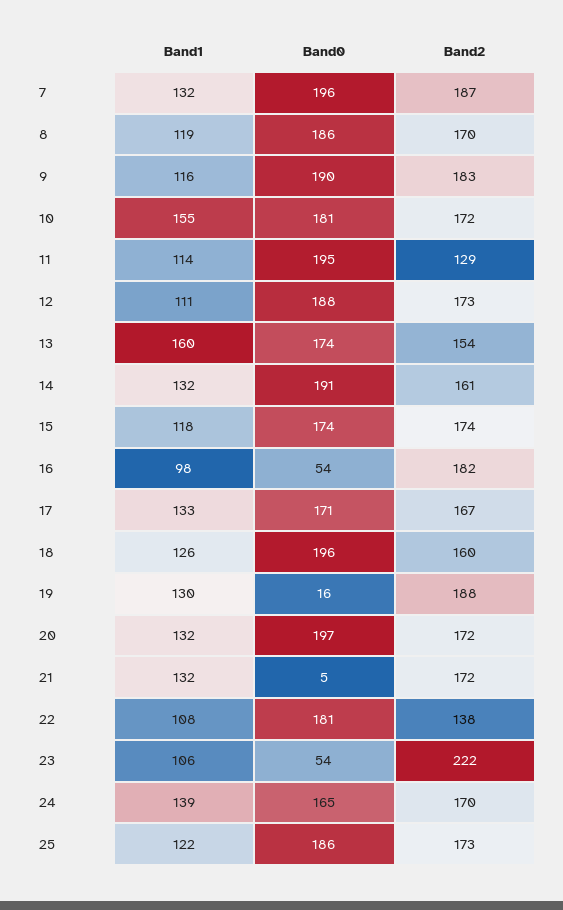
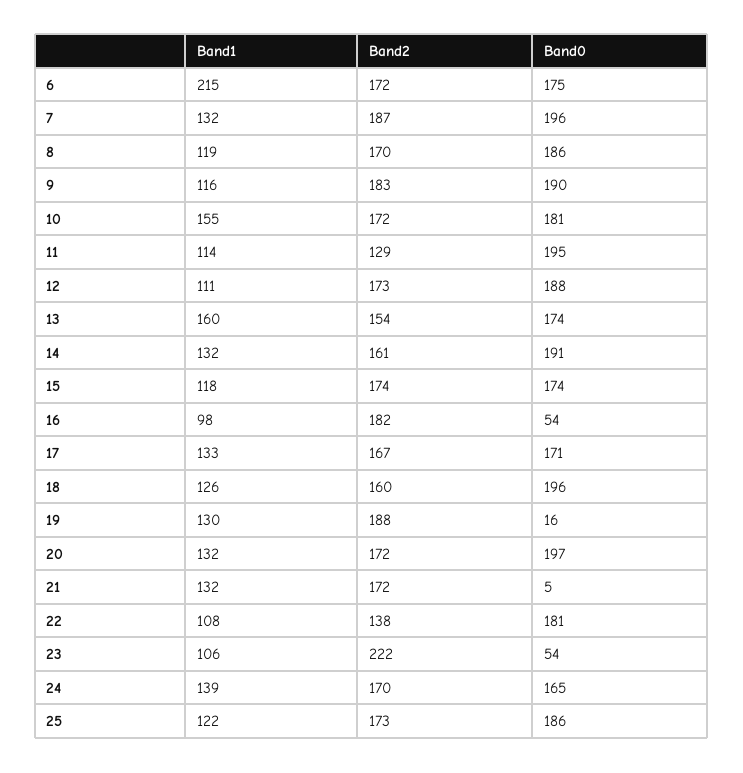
  {
    "Band1": {
      "7": 132,
      "8": 119,
      "9": 116,
      "10": 155,
      "11": 114,
      "12": 111,
      "13": 160,
      "14": 132,
      "15": 118,
      "16": 98,
      "17": 133,
      "18": 126,
      "19": 130,
      "20": 132,
      "21": 132,
      "22": 108,
      "23": 106,
      "24": 139,
-     "25": 122
+     "25": 122,
+     "6": 215
    },
    "Band0": {
      "7": 196,
      "8": 186,
      "9": 190,
      "10": 181,
      "11": 195,
      "12": 188,
      "13": 174,
      "14": 191,
      "15": 174,
      "16": 54,
      "17": 171,
      "18": 196,
      "19": 16,
      "20": 197,
      "21": 5,
      "22": 181,
      "23": 54,
      "24": 165,
-     "25": 186
+     "25": 186,
+     "6": 175
    },
    "Band2": {
      "7": 187,
      "8": 170,
      "9": 183,
      "10": 172,
      "11": 129,
      "12": 173,
      "13": 154,
      "14": 161,
      "15": 174,
      "16": 182,
      "17": 167,
      "18": 160,
      "19": 188,
      "20": 172,
      "21": 172,
      "22": 138,
      "23": 222,
      "24": 170,
-     "25": 173
+     "25": 173,
+     "6": 172
    }
  }

